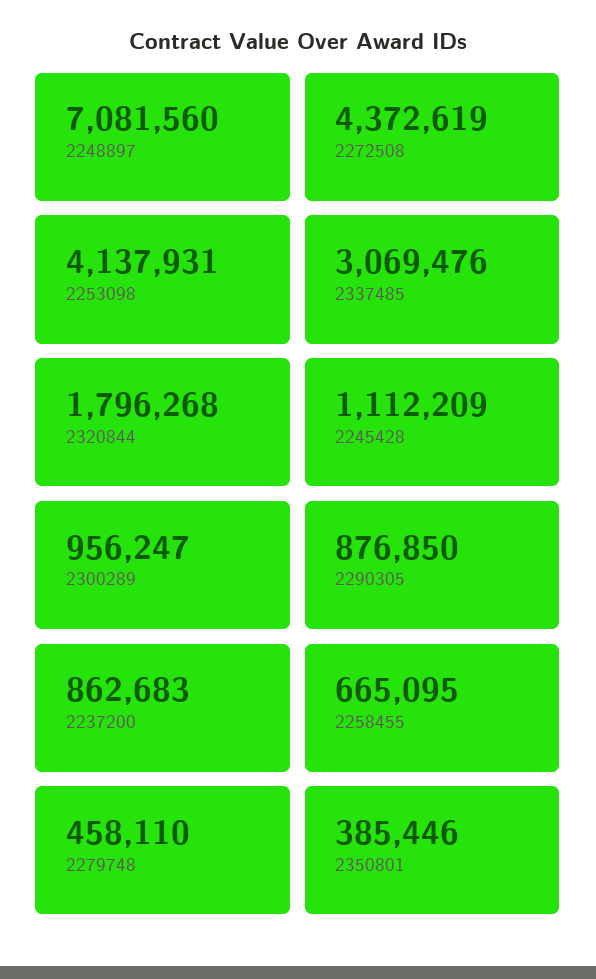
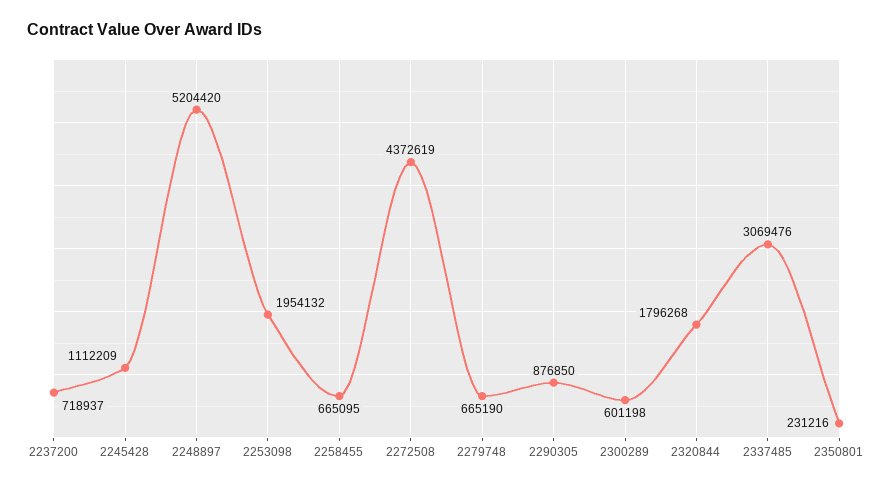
  {
-   "2248897": 7081560,
+   "2248897": 5204420,
    "2272508": 4372619,
-   "2253098": 4137931,
+   "2253098": 1954132,
    "2337485": 3069476,
    "2320844": 1796268,
    "2245428": 1112209,
-   "2300289": 956247,
+   "2300289": 601198,
    "2290305": 876850,
-   "2237200": 862683,
+   "2237200": 718937,
    "2258455": 665095,
-   "2279748": 458110,
+   "2279748": 665190,
-   "2350801": 385446
+   "2350801": 231216
  }

